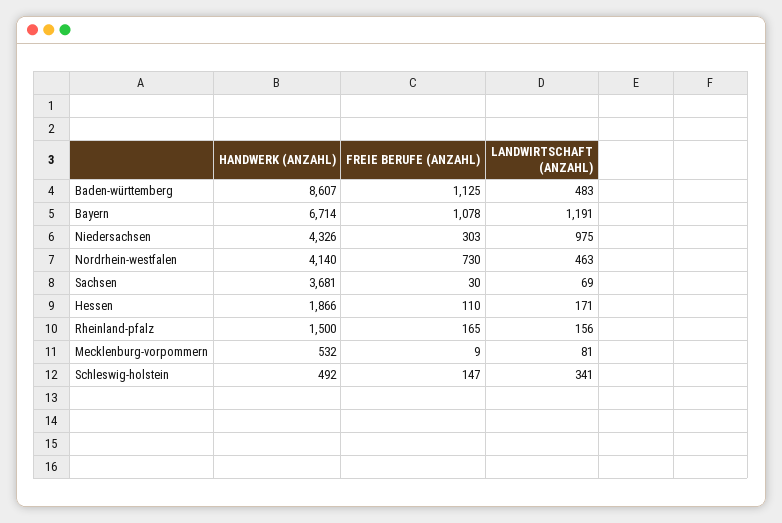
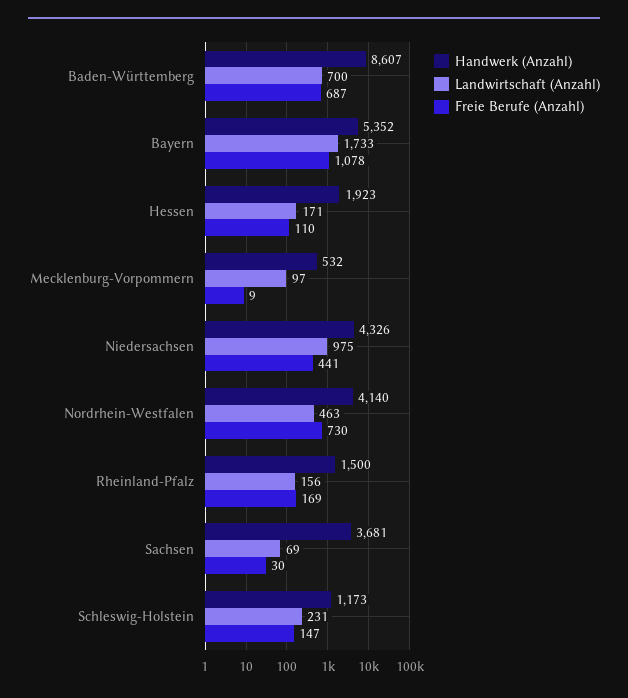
  {
    "HANDWERK (ANZAHL)": {
      "Baden-württemberg": 8607,
-     "Bayern": 6714,
+     "Bayern": 5352,
      "Niedersachsen": 4326,
      "Nordrhein-westfalen": 4140,
      "Sachsen": 3681,
-     "Hessen": 1866,
+     "Hessen": 1923,
      "Rheinland-pfalz": 1500,
      "Mecklenburg-vorpommern": 532,
-     "Schleswig-holstein": 492
+     "Schleswig-holstein": 1173
    },
    "FREIE BERUFE (ANZAHL)": {
-     "Baden-württemberg": 1125,
+     "Baden-württemberg": 687,
      "Bayern": 1078,
-     "Niedersachsen": 303,
+     "Niedersachsen": 441,
      "Nordrhein-westfalen": 730,
      "Sachsen": 30,
      "Hessen": 110,
-     "Rheinland-pfalz": 165,
+     "Rheinland-pfalz": 169,
      "Mecklenburg-vorpommern": 9,
      "Schleswig-holstein": 147
    },
    "LANDWIRTSCHAFT (ANZAHL)": {
-     "Baden-württemberg": 483,
+     "Baden-württemberg": 700,
-     "Bayern": 1191,
+     "Bayern": 1733,
      "Niedersachsen": 975,
      "Nordrhein-westfalen": 463,
      "Sachsen": 69,
      "Hessen": 171,
      "Rheinland-pfalz": 156,
-     "Mecklenburg-vorpommern": 81,
+     "Mecklenburg-vorpommern": 97,
-     "Schleswig-holstein": 341
+     "Schleswig-holstein": 231
    }
  }

